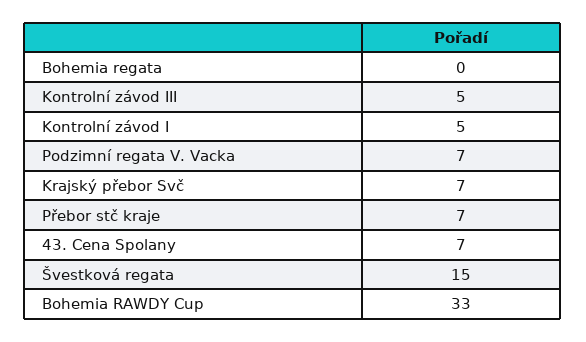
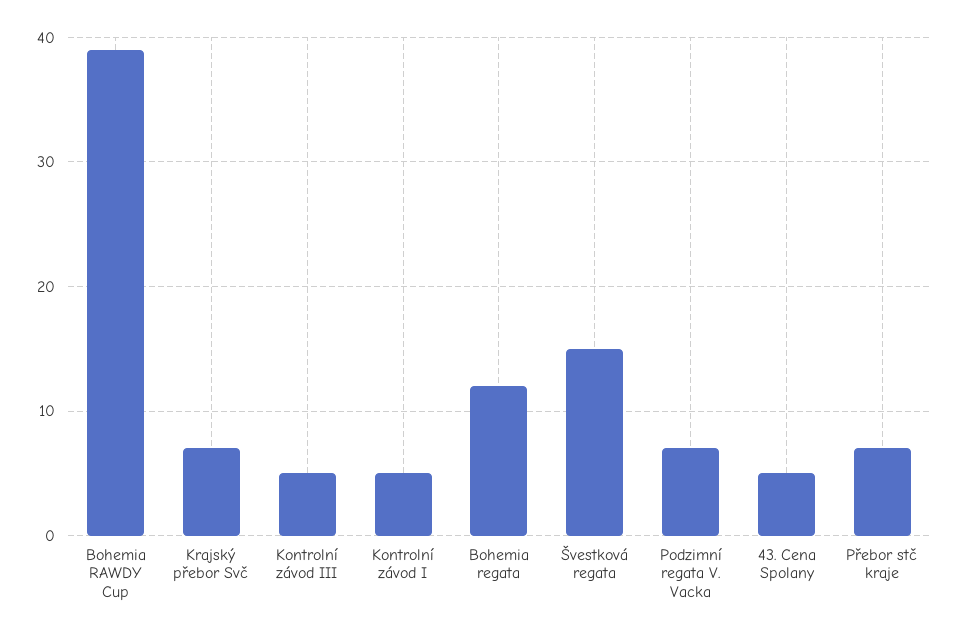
  {
-   "Bohemia regata": 0,
+   "Bohemia regata": 12,
    "Kontrolní závod III": 5,
    "Kontrolní závod I": 5,
    "Podzimní regata V. Vacka": 7,
    "Krajský přebor Svč": 7,
    "Přebor stč kraje": 7,
-   "43. Cena Spolany": 7,
+   "43. Cena Spolany": 5,
    "Švestková regata": 15,
-   "Bohemia RAWDY Cup": 33
+   "Bohemia RAWDY Cup": 39
  }

